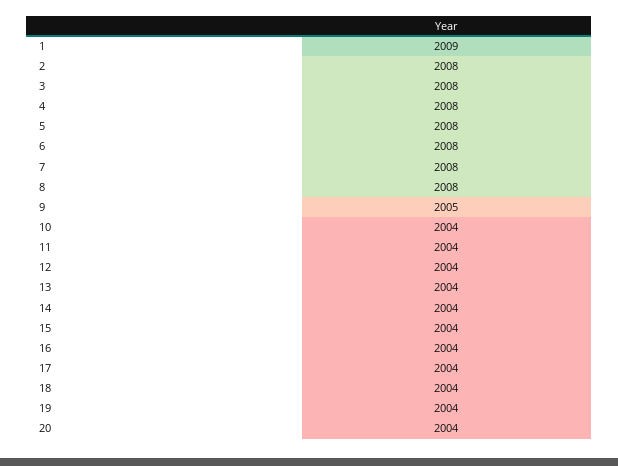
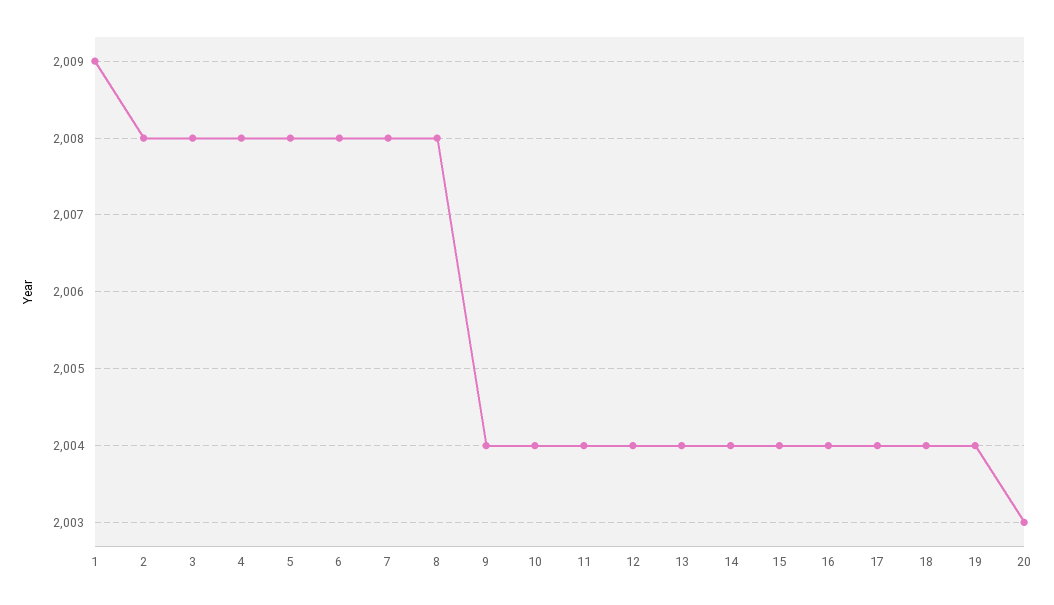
  {
    "1": 2009,
    "2": 2008,
    "3": 2008,
    "4": 2008,
    "5": 2008,
    "6": 2008,
    "7": 2008,
    "8": 2008,
-   "9": 2005,
+   "9": 2004,
    "10": 2004,
    "11": 2004,
    "12": 2004,
    "13": 2004,
    "14": 2004,
    "15": 2004,
    "16": 2004,
    "17": 2004,
    "18": 2004,
    "19": 2004,
-   "20": 2004
+   "20": 2003
  }

